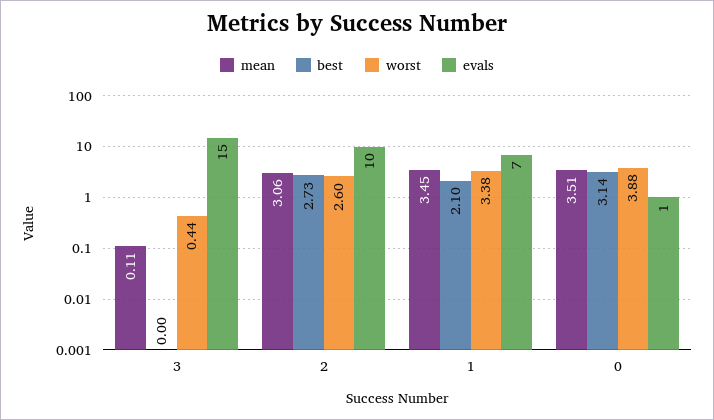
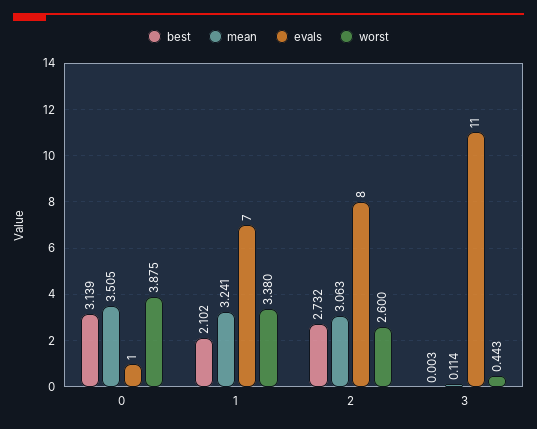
  {
    "mean": {
      "3": 0.114,
      "2": 3.063,
-     "1": 3.45,
+     "1": 3.241,
      "0": 3.505
    },
    "best": {
      "3": 0.003,
      "2": 2.732,
      "1": 2.102,
      "0": 3.139
    },
    "worst": {
      "3": 0.443,
      "2": 2.6,
      "1": 3.38,
      "0": 3.875
    },
    "evals": {
-     "3": 15,
+     "3": 11,
-     "2": 10,
+     "2": 8,
      "1": 7,
      "0": 1
    }
  }

